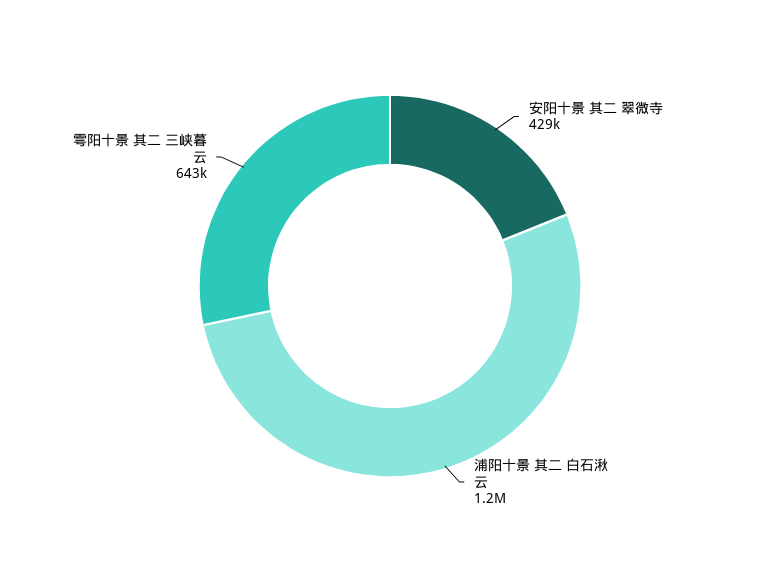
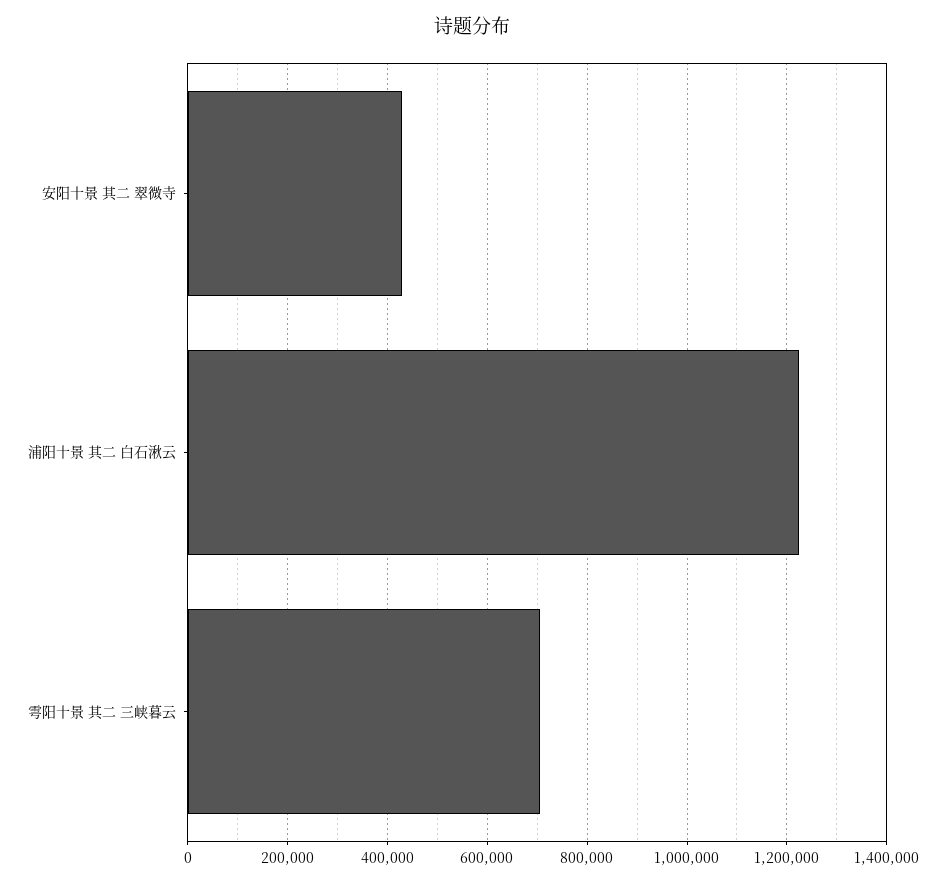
  {
    "安阳十景 其二 翠微寺": 429000,
    "浦阳十景 其二 白石湫云": 1200000,
-   "雩阳十景 其二 三峡暮云": 643000
+   "雩阳十景 其二 三峡暮云": 700000
  }

